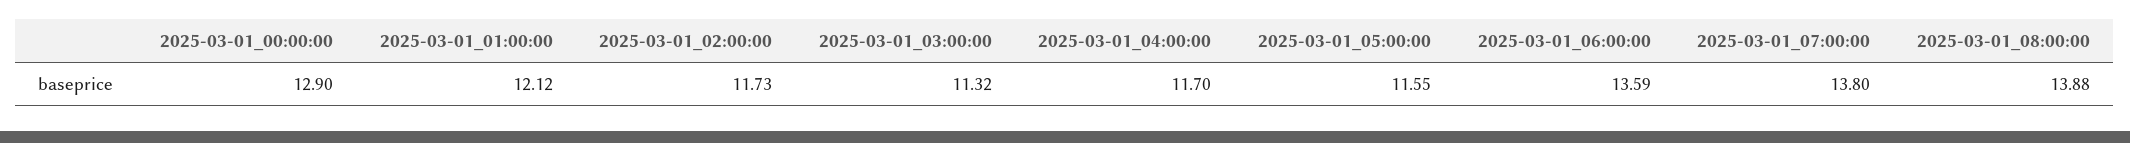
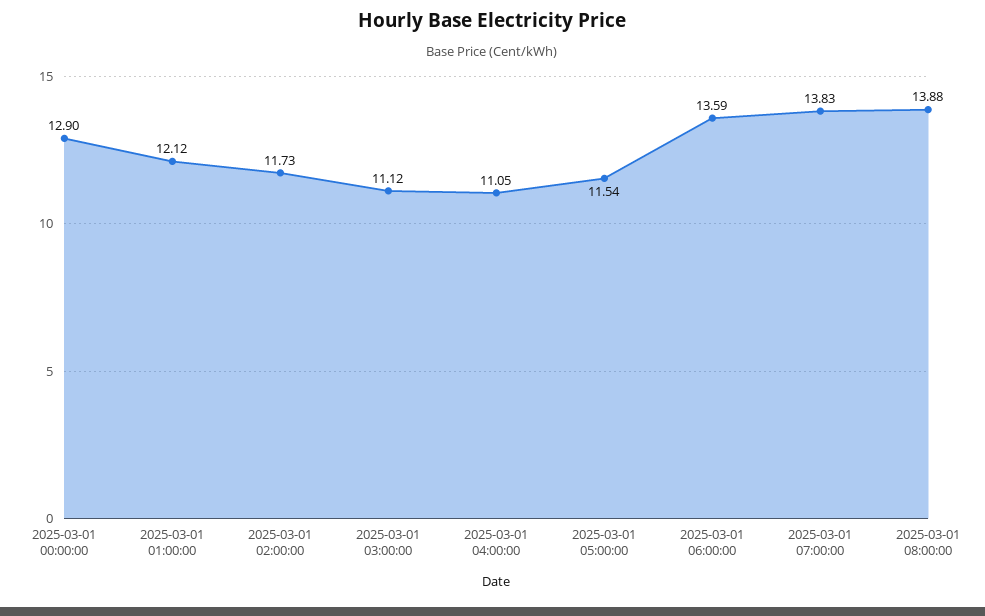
  {
    "2025-03-01_00:00:00": 12.9,
    "2025-03-01_01:00:00": 12.12,
    "2025-03-01_02:00:00": 11.73,
-   "2025-03-01_03:00:00": 11.32,
+   "2025-03-01_03:00:00": 11.12,
-   "2025-03-01_04:00:00": 11.7,
+   "2025-03-01_04:00:00": 11.05,
-   "2025-03-01_05:00:00": 11.55,
+   "2025-03-01_05:00:00": 11.54,
    "2025-03-01_06:00:00": 13.59,
-   "2025-03-01_07:00:00": 13.8,
+   "2025-03-01_07:00:00": 13.83,
    "2025-03-01_08:00:00": 13.88
  }

